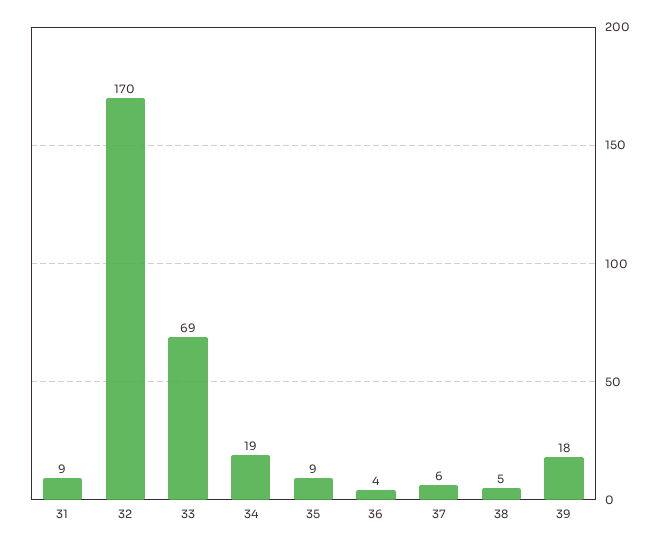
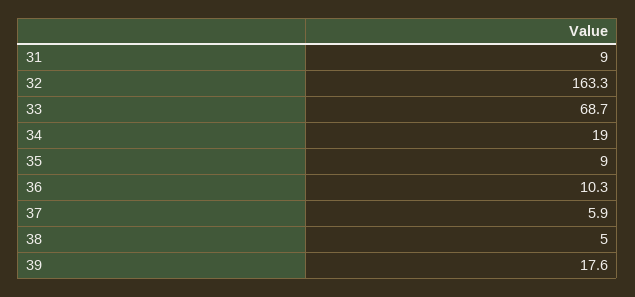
  {
    "31": 9,
-   "32": 170,
+   "32": 163.3,
    "33": 68.7,
    "34": 19,
    "35": 9,
-   "36": 4,
+   "36": 10.3,
    "37": 5.9,
    "38": 5,
    "39": 17.6
  }

